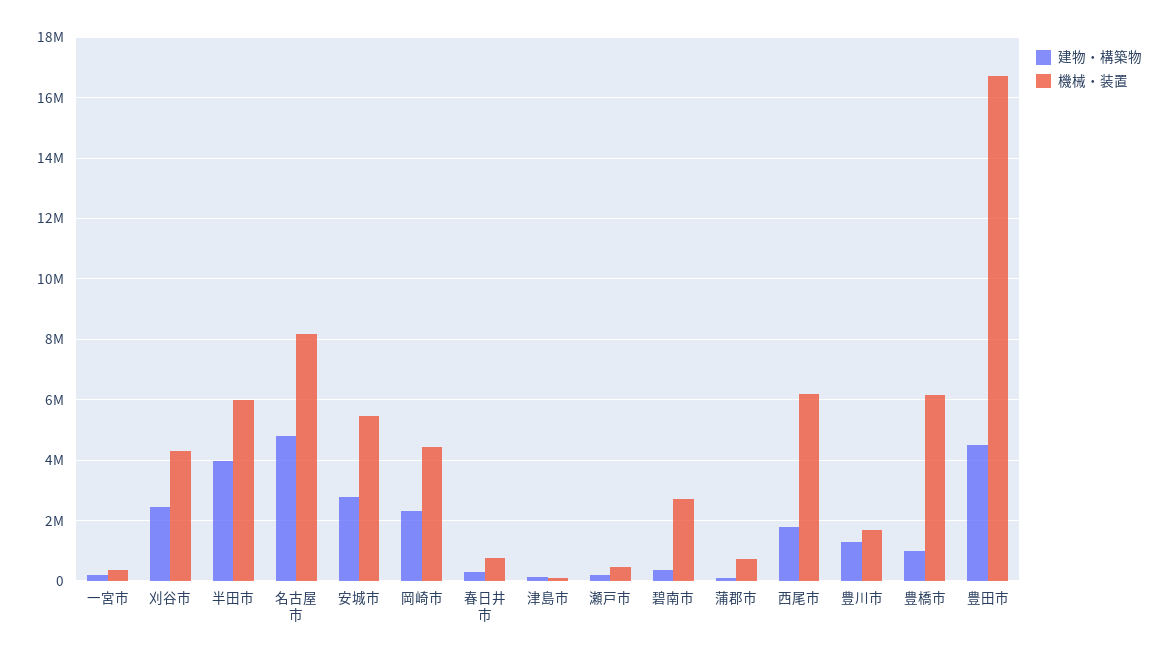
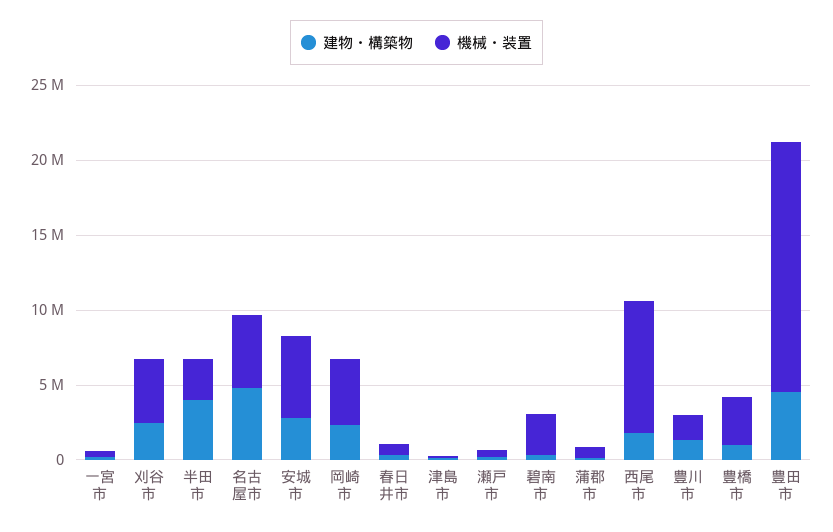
  {
    "建物・構築物": {
      "一宮市": 200000,
      "刈谷市": 2400000,
      "半田市": 4000000,
      "名古屋市": 4800000,
      "安城市": 2800000,
      "岡崎市": 2400000,
      "春日井市": 400000,
      "津島市": 200000,
      "瀬戸市": 200000,
      "碧南市": 400000,
      "蒲郡市": 200000,
      "西尾市": 1800000,
      "豊川市": 1400000,
      "豊橋市": 1000000,
      "豊田市": 4600000
    },
    "機械・装置": {
      "一宮市": 400000,
      "刈谷市": 4200000,
-     "半田市": 6000000,
+     "半田市": 3000000,
-     "名古屋市": 8200000,
+     "名古屋市": 5000000,
      "安城市": 5400000,
      "岡崎市": 4400000,
      "春日井市": 800000,
      "津島市": 200000,
      "瀬戸市": 400000,
      "碧南市": 2800000,
      "蒲郡市": 800000,
-     "西尾市": 6200000,
+     "西尾市": 9000000,
      "豊川市": 1600000,
-     "豊橋市": 6200000,
+     "豊橋市": 3000000,
      "豊田市": 16800000
    }
  }

